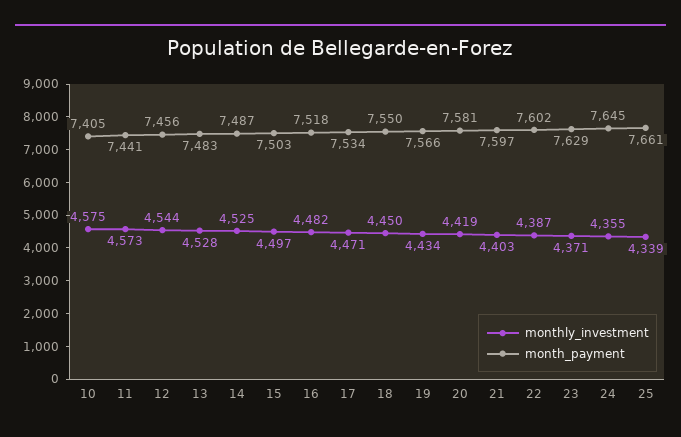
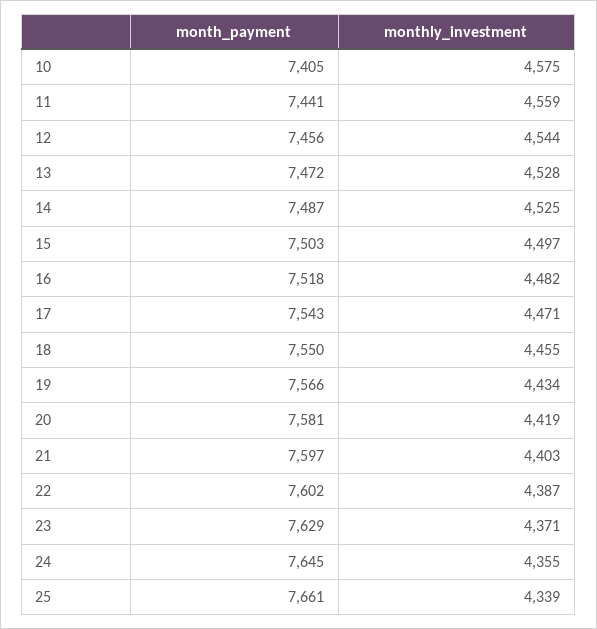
  {
    "monthly_investment": {
      "10": 4575,
-     "11": 4573,
+     "11": 4559,
      "12": 4544,
      "13": 4528,
      "14": 4525,
      "15": 4497,
      "16": 4482,
      "17": 4471,
-     "18": 4450,
+     "18": 4455,
      "19": 4434,
      "20": 4419,
      "21": 4403,
      "22": 4387,
      "23": 4371,
      "24": 4355,
      "25": 4339
    },
    "month_payment": {
      "10": 7405,
      "11": 7441,
      "12": 7456,
-     "13": 7483,
+     "13": 7472,
      "14": 7487,
      "15": 7503,
      "16": 7518,
-     "17": 7534,
+     "17": 7543,
      "18": 7550,
      "19": 7566,
      "20": 7581,
      "21": 7597,
      "22": 7602,
      "23": 7629,
      "24": 7645,
      "25": 7661
    }
  }

